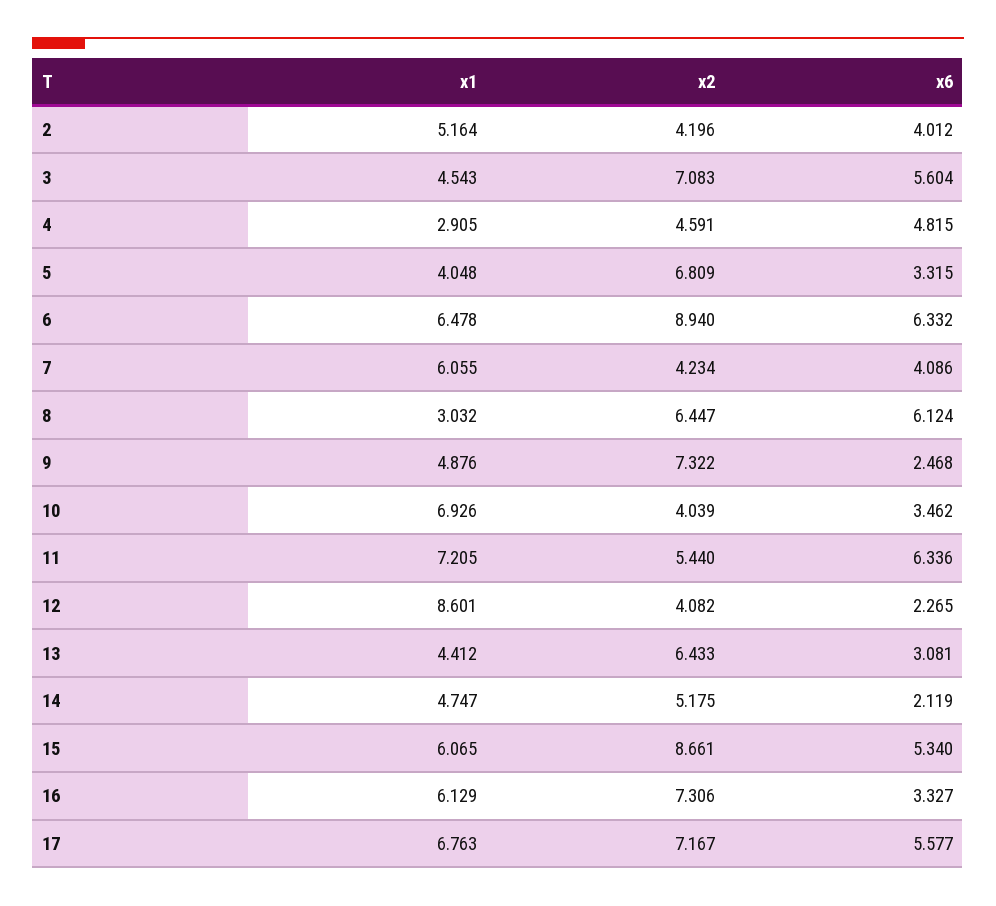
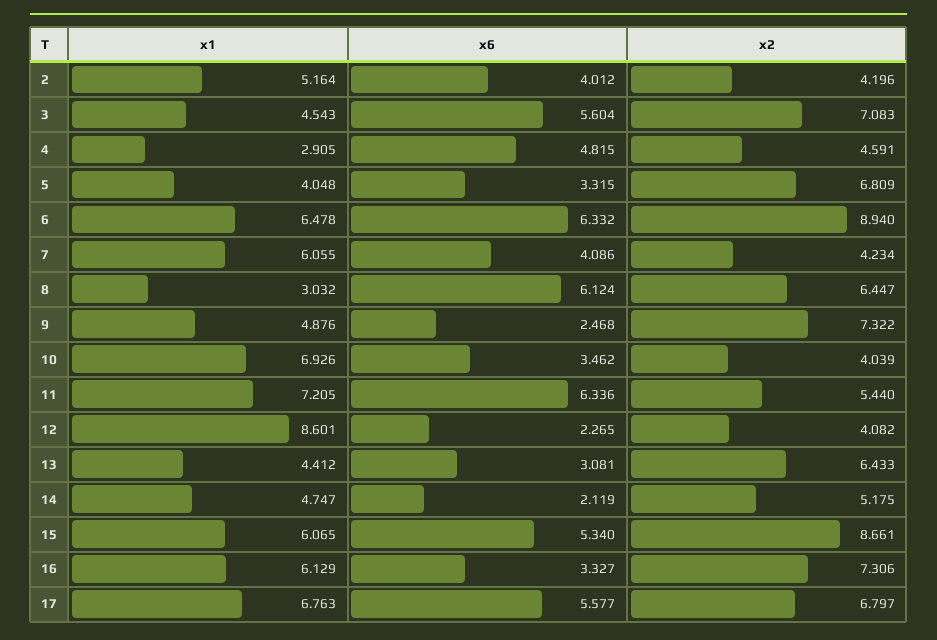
  {
    "x1": {
      "2": 5.164,
      "3": 4.543,
      "4": 2.905,
      "5": 4.048,
      "6": 6.478,
      "7": 6.055,
      "8": 3.032,
      "9": 4.876,
      "10": 6.926,
      "11": 7.205,
      "12": 8.601,
      "13": 4.412,
      "14": 4.747,
      "15": 6.065,
      "16": 6.129,
      "17": 6.763
    },
    "x2": {
      "2": 4.196,
      "3": 7.083,
      "4": 4.591,
      "5": 6.809,
      "6": 8.94,
      "7": 4.234,
      "8": 6.447,
      "9": 7.322,
      "10": 4.039,
      "11": 5.44,
      "12": 4.082,
      "13": 6.433,
      "14": 5.175,
      "15": 8.661,
      "16": 7.306,
-     "17": 7.167
+     "17": 6.797
    },
    "x6": {
      "2": 4.012,
      "3": 5.604,
      "4": 4.815,
      "5": 3.315,
      "6": 6.332,
      "7": 4.086,
      "8": 6.124,
      "9": 2.468,
      "10": 3.462,
      "11": 6.336,
      "12": 2.265,
      "13": 3.081,
      "14": 2.119,
      "15": 5.34,
      "16": 3.327,
      "17": 5.577
    }
  }

